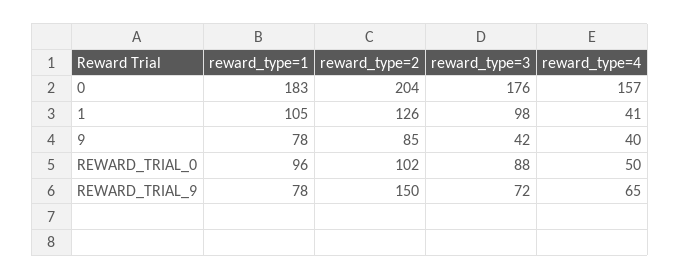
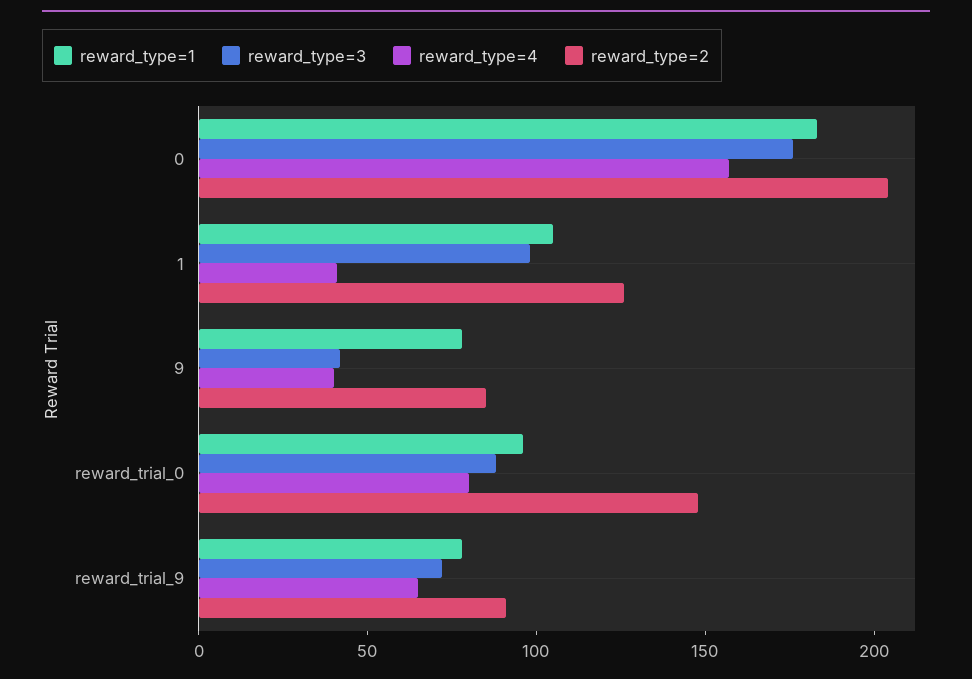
  {
    "reward_type=1": {
      "0": 183,
      "1": 105,
      "9": 78,
      "REWARD_TRIAL_0": 96,
      "REWARD_TRIAL_9": 78
    },
    "reward_type=2": {
      "0": 204,
      "1": 126,
      "9": 85,
-     "REWARD_TRIAL_0": 102,
+     "REWARD_TRIAL_0": 150,
-     "REWARD_TRIAL_9": 150
+     "REWARD_TRIAL_9": 90
    },
    "reward_type=3": {
      "0": 176,
      "1": 98,
      "9": 42,
      "REWARD_TRIAL_0": 88,
      "REWARD_TRIAL_9": 72
    },
    "reward_type=4": {
      "0": 157,
      "1": 41,
      "9": 40,
-     "REWARD_TRIAL_0": 50,
+     "REWARD_TRIAL_0": 80,
      "REWARD_TRIAL_9": 65
    }
  }

